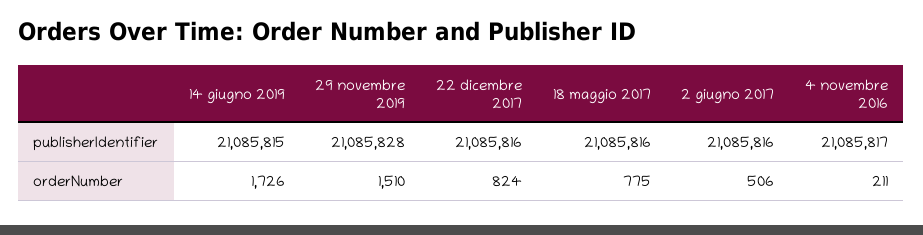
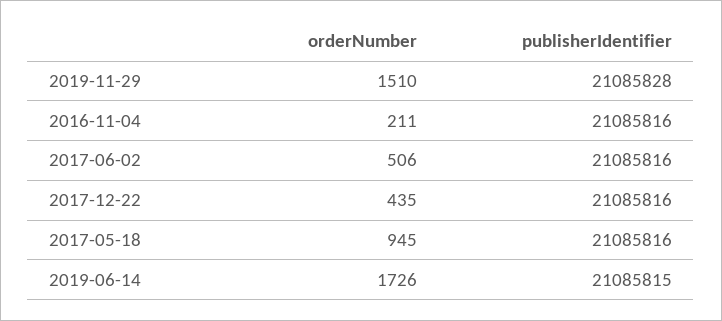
  {
    "14 giugno 2019": {
      "publisherIdentifier": 21085815,
      "orderNumber": 1726
    },
    "29 novembre 2019": {
      "publisherIdentifier": 21085828,
      "orderNumber": 1510
    },
    "22 dicembre 2017": {
      "publisherIdentifier": 21085816,
-     "orderNumber": 824
+     "orderNumber": 435
    },
    "18 maggio 2017": {
      "publisherIdentifier": 21085816,
-     "orderNumber": 775
+     "orderNumber": 945
    },
    "2 giugno 2017": {
      "publisherIdentifier": 21085816,
      "orderNumber": 506
    },
    "4 novembre 2016": {
-     "publisherIdentifier": 21085817,
+     "publisherIdentifier": 21085816,
      "orderNumber": 211
    }
  }

